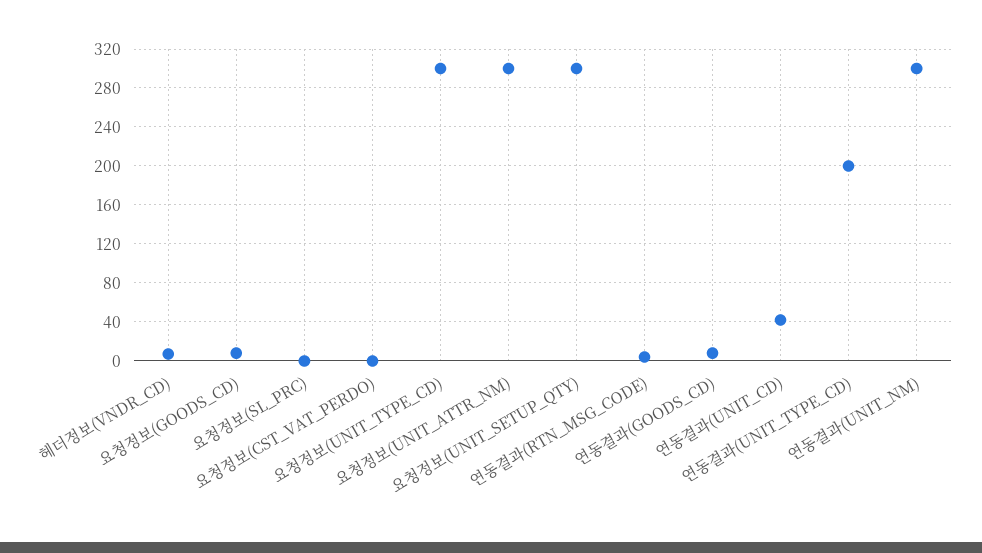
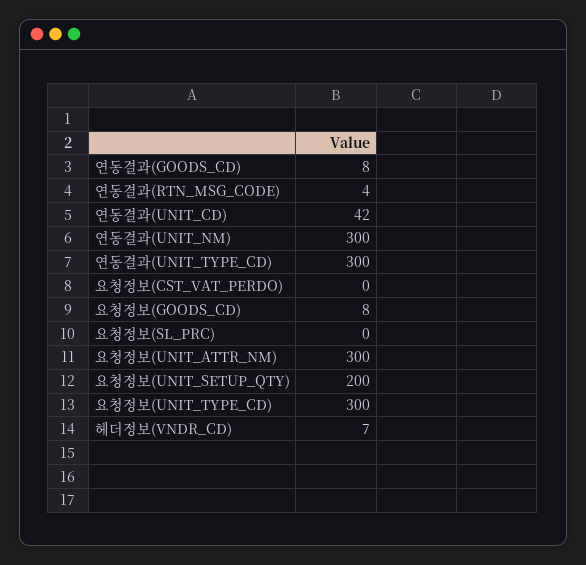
  {
    "헤더정보(VNDR_CD)": 7,
    "요청정보(GOODS_CD)": 8,
    "요청정보(SL_PRC)": 0,
    "요청정보(CST_VAT_PERDO)": 0,
    "요청정보(UNIT_TYPE_CD)": 300,
    "요청정보(UNIT_ATTR_NM)": 300,
-   "요청정보(UNIT_SETUP_QTY)": 300,
+   "요청정보(UNIT_SETUP_QTY)": 200,
    "연동결과(RTN_MSG_CODE)": 4,
    "연동결과(GOODS_CD)": 8,
    "연동결과(UNIT_CD)": 42,
-   "연동결과(UNIT_TYPE_CD)": 200,
+   "연동결과(UNIT_TYPE_CD)": 300,
    "연동결과(UNIT_NM)": 300
  }

